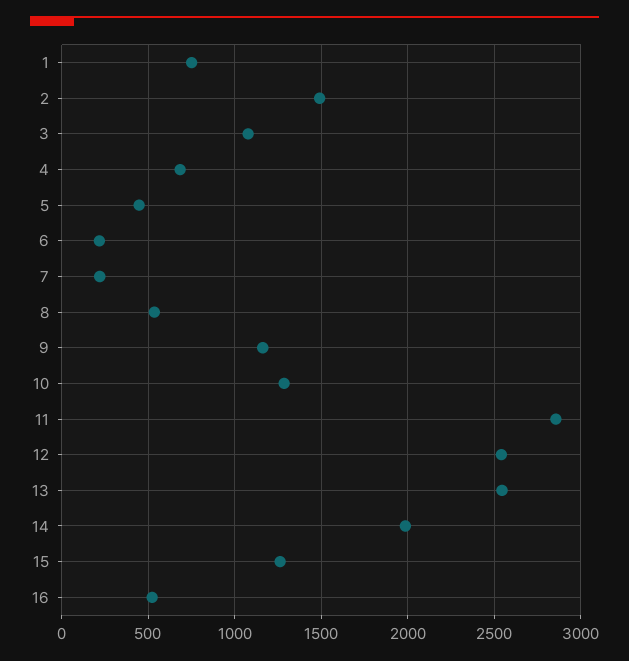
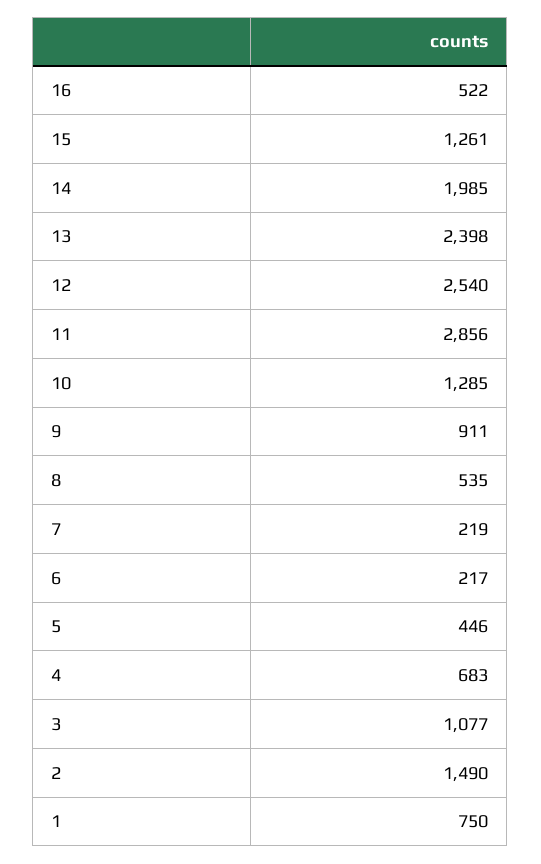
  {
    "1": 750,
    "2": 1490,
    "3": 1077,
    "4": 683,
    "5": 446,
    "6": 217,
    "7": 219,
    "8": 535,
-   "9": 1150,
+   "9": 911,
    "10": 1285,
    "11": 2856,
    "12": 2540,
-   "13": 2550,
+   "13": 2398,
    "14": 1985,
    "15": 1261,
    "16": 522
  }

